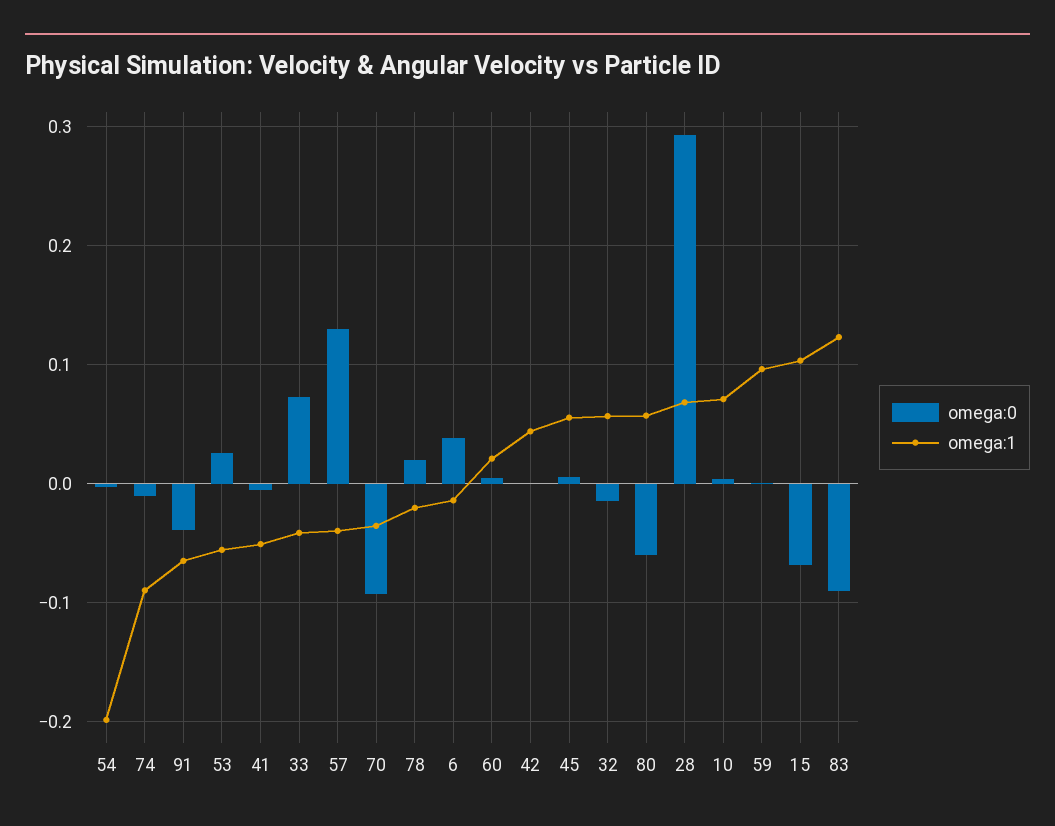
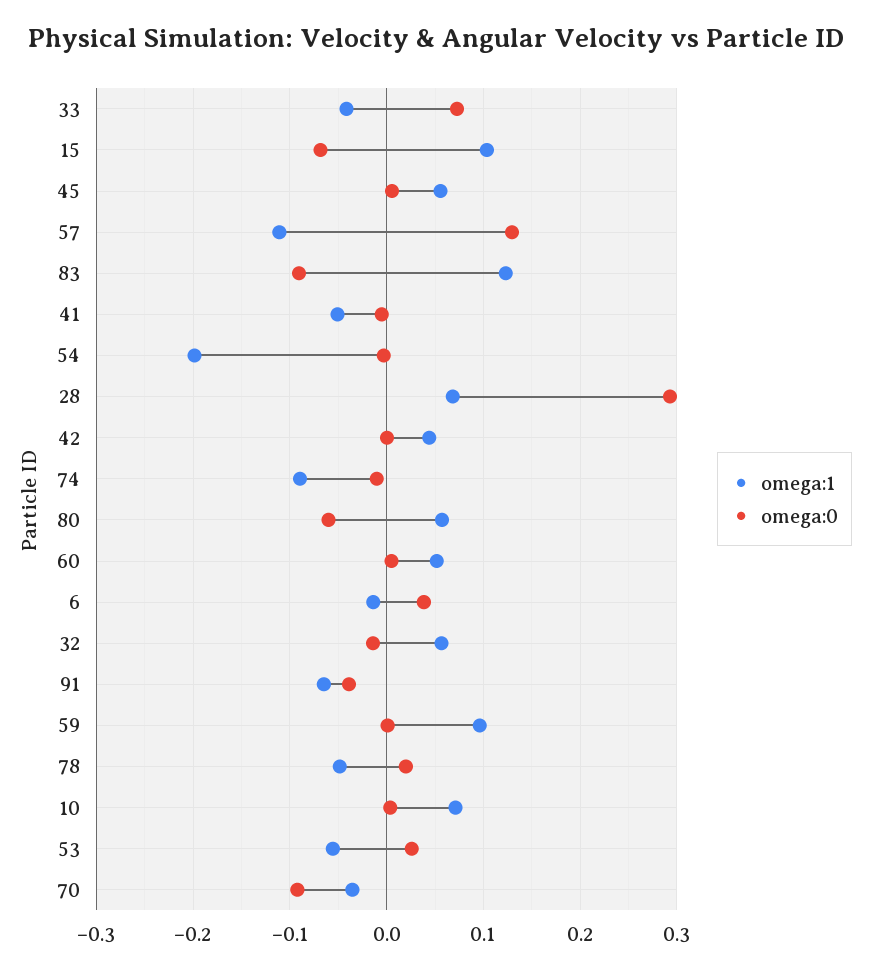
  {
    "omega:0": {
      "54": 0,
      "74": -0.01,
      "91": -0.04,
      "53": 0.03,
      "41": -0.01,
      "33": 0.07,
      "57": 0.13,
      "70": -0.09,
      "78": 0.02,
      "6": 0.04,
      "60": 0.01,
      "42": 0,
      "45": 0.01,
      "32": -0.01,
      "80": -0.06,
      "28": 0.29,
      "10": 0,
      "59": 0,
      "15": -0.07,
      "83": -0.09
    },
    "omega:1": {
      "54": -0.2,
      "74": -0.09,
      "91": -0.06,
      "53": -0.06,
      "41": -0.05,
      "33": -0.04,
-     "57": -0.04,
+     "57": -0.11,
      "70": -0.04,
-     "78": -0.02,
+     "78": -0.05,
      "6": -0.01,
-     "60": 0.02,
+     "60": 0.05,
      "42": 0.04,
      "45": 0.06,
      "32": 0.06,
      "80": 0.06,
      "28": 0.07,
      "10": 0.07,
      "59": 0.1,
      "15": 0.1,
      "83": 0.12
    }
  }

